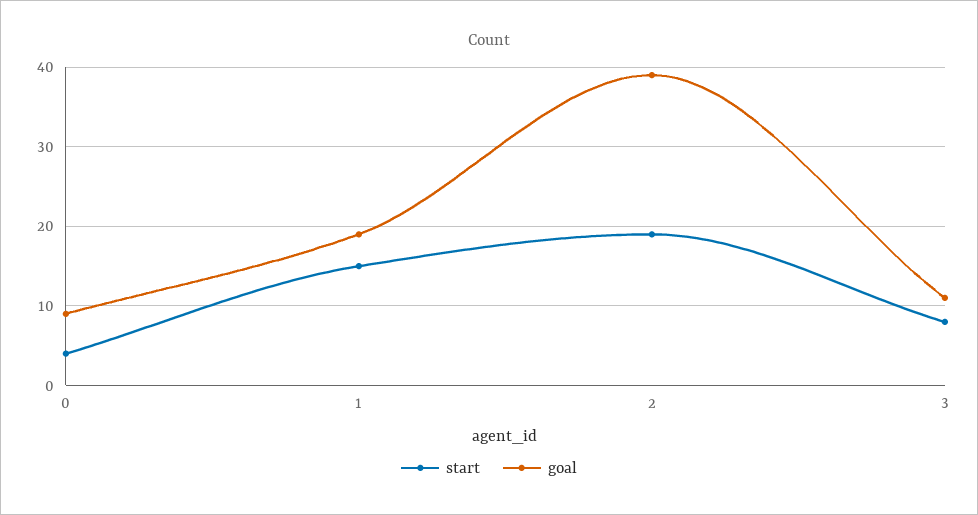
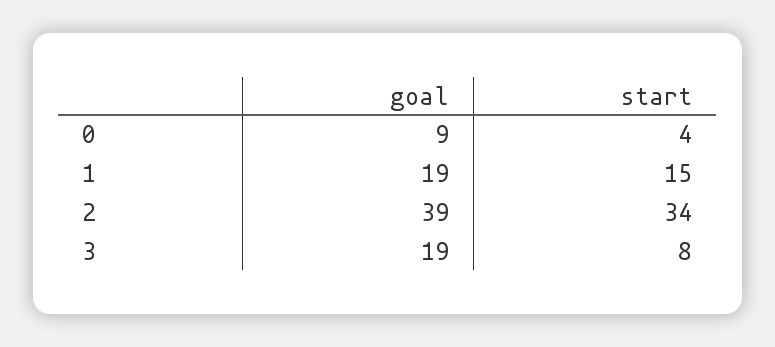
  {
    "start": {
      "0": 4,
      "1": 15,
-     "2": 19,
+     "2": 34,
      "3": 8
    },
    "goal": {
      "0": 9,
      "1": 19,
      "2": 39,
-     "3": 11
+     "3": 19
    }
  }

